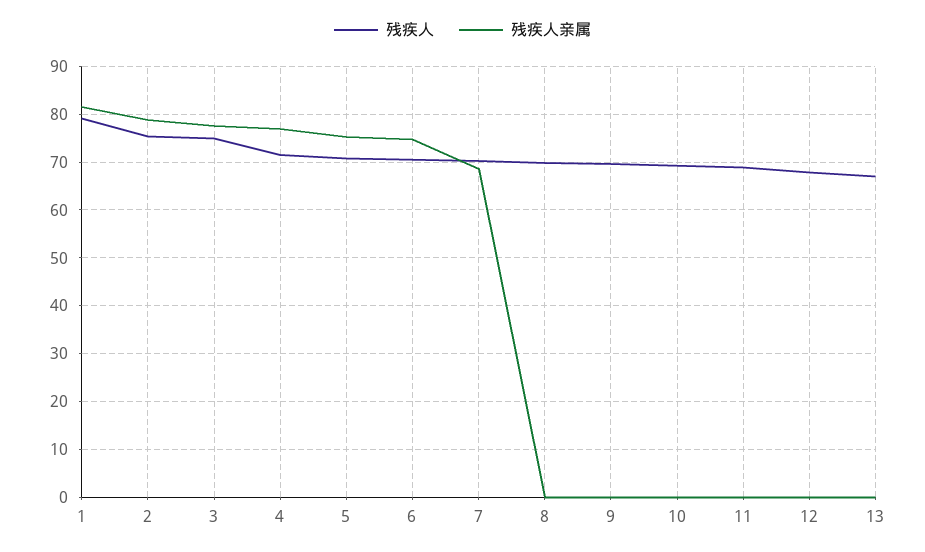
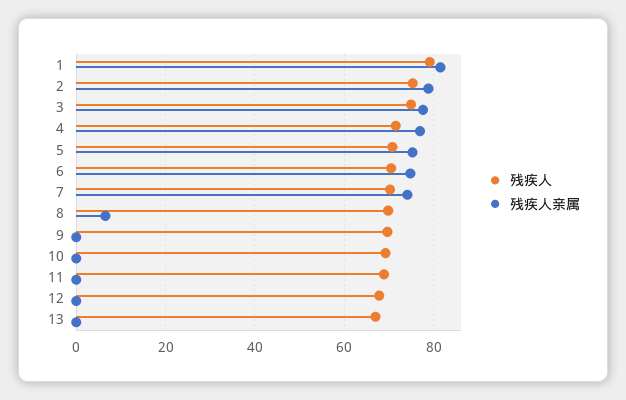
  {
    "残疾人": {
      "1": 80,
      "2": 76,
      "3": 74,
      "4": 72,
      "5": 70,
      "6": 70,
      "7": 70,
      "8": 70,
      "9": 70,
      "10": 70,
      "11": 68,
      "12": 68,
      "13": 68
    },
    "残疾人亲属": {
      "1": 82,
      "2": 78,
      "3": 78,
      "4": 76,
      "5": 76,
      "6": 74,
-     "7": 68,
+     "7": 74,
-     "8": 0,
+     "8": 6,
      "9": 0,
      "10": 0,
      "11": 0,
      "12": 0,
      "13": 0
    }
  }

